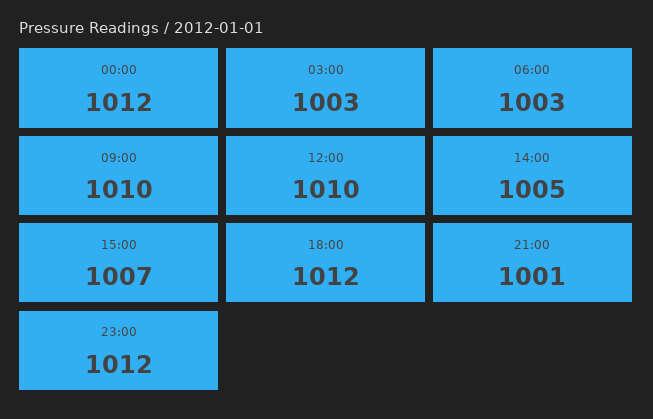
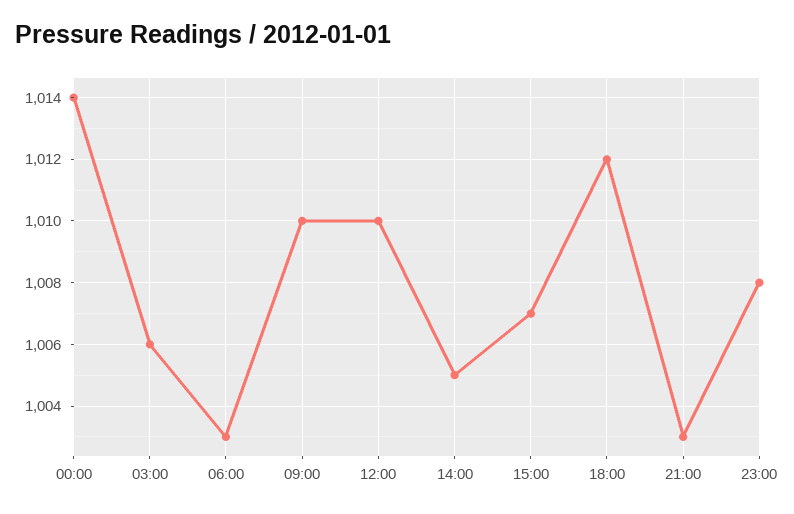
  {
-   "00:00": 1012,
+   "00:00": 1014,
-   "03:00": 1003,
+   "03:00": 1006,
    "06:00": 1003,
    "09:00": 1010,
    "12:00": 1010,
    "14:00": 1005,
    "15:00": 1007,
    "18:00": 1012,
-   "21:00": 1001,
+   "21:00": 1003,
-   "23:00": 1012
+   "23:00": 1008
  }

